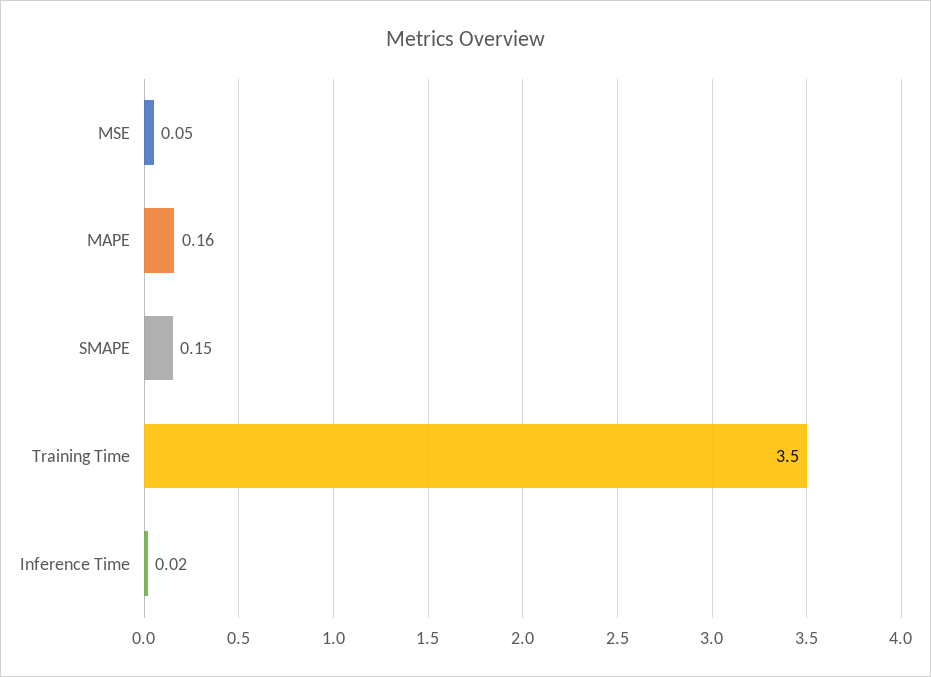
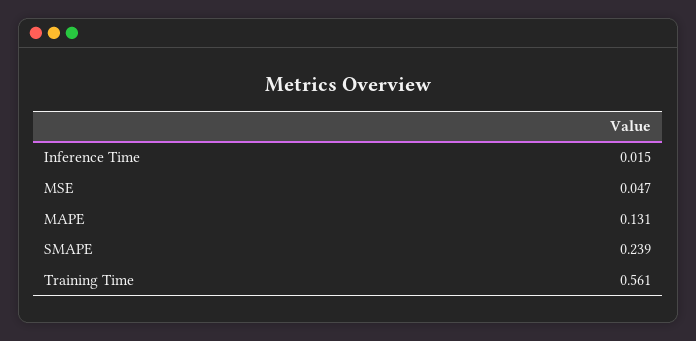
  {
    "MSE": 0.047,
-   "MAPE": 0.16,
+   "MAPE": 0.131,
-   "SMAPE": 0.15,
+   "SMAPE": 0.239,
-   "Training Time": 3.5,
+   "Training Time": 0.561,
    "Inference Time": 0.015
  }

